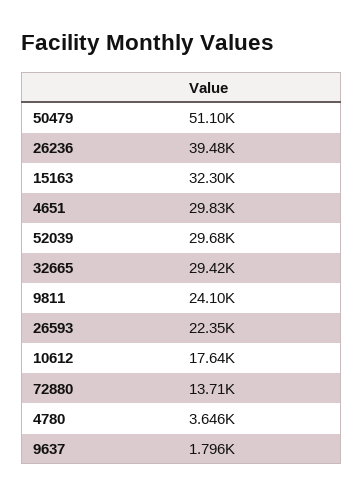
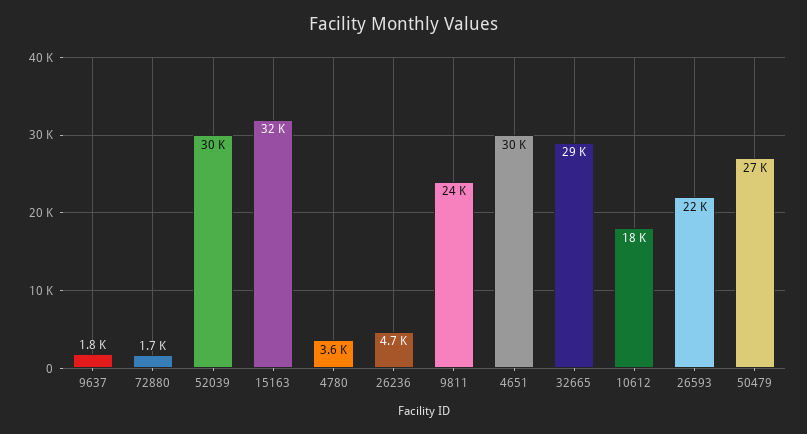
  {
-   "50479": 51100,
+   "50479": 27000,
-   "26236": 39480,
+   "26236": 4700,
    "15163": 32300,
    "4651": 29830,
    "52039": 29680,
    "32665": 29420,
    "9811": 24100,
    "26593": 22350,
    "10612": 17640,
-   "72880": 13710,
+   "72880": 1700,
    "4780": 3646,
    "9637": 1796
  }

